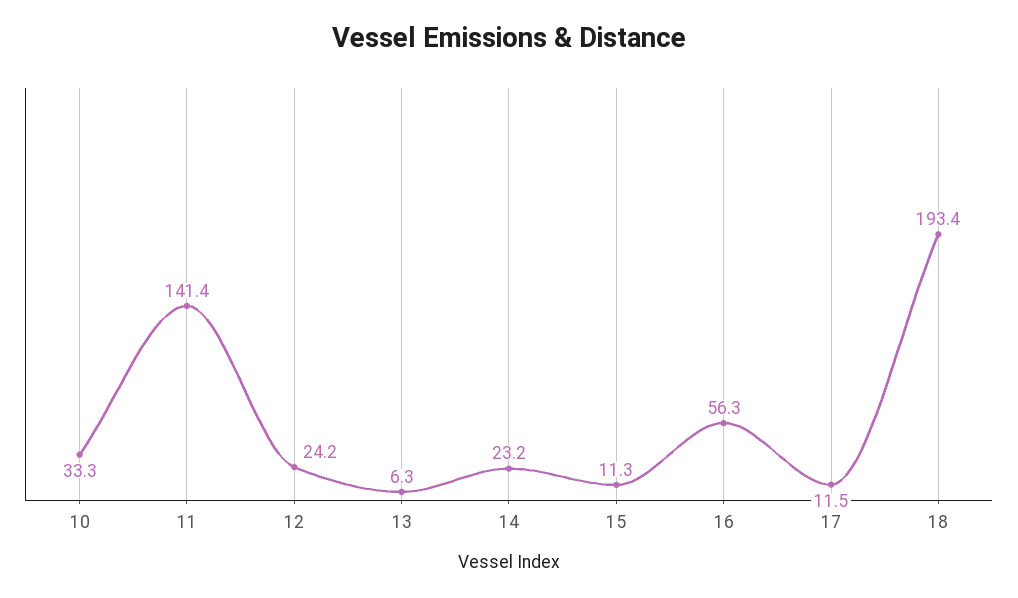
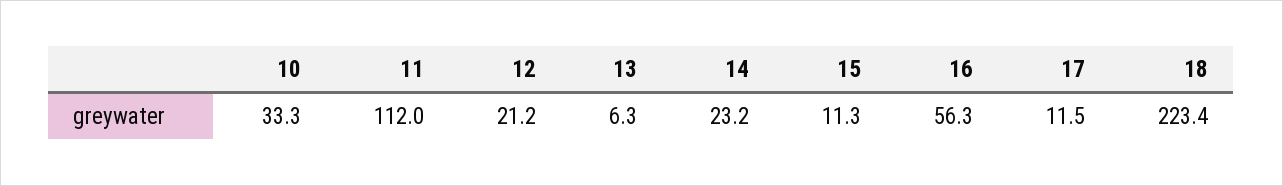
  {
    "10": 33.3,
-   "11": 141.4,
+   "11": 112,
-   "12": 24.2,
+   "12": 21.2,
    "13": 6.3,
    "14": 23.2,
    "15": 11.3,
    "16": 56.3,
    "17": 11.5,
-   "18": 193.4
+   "18": 223.4
  }

